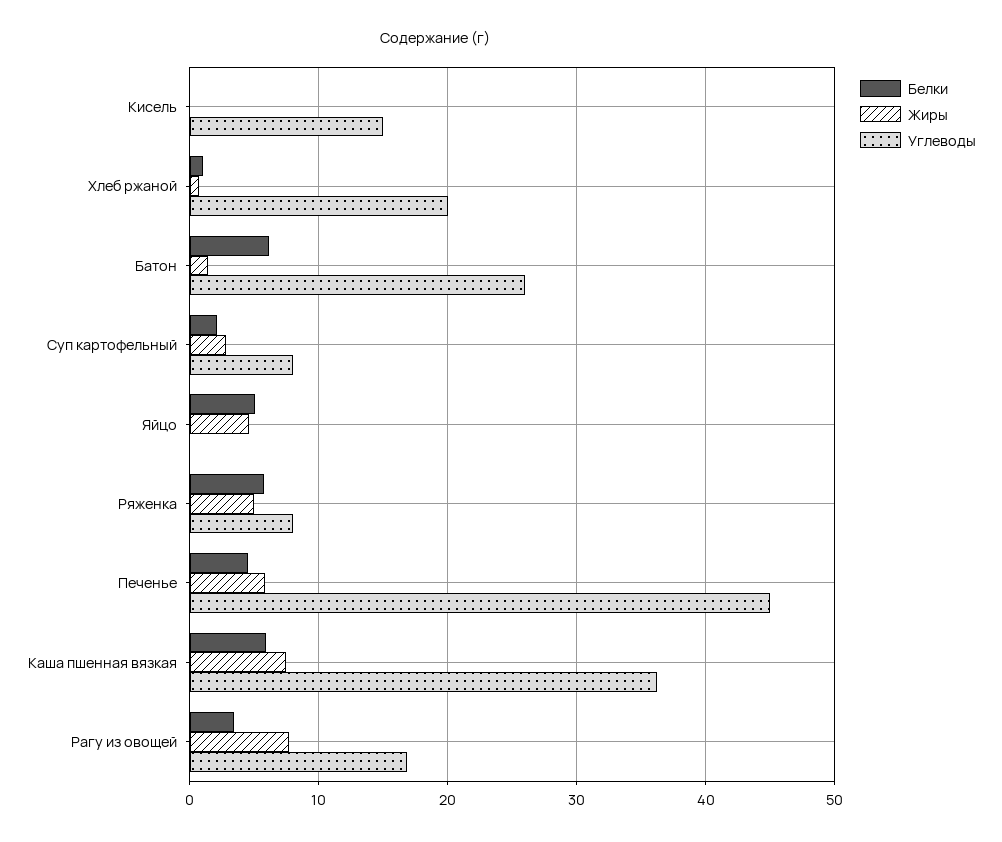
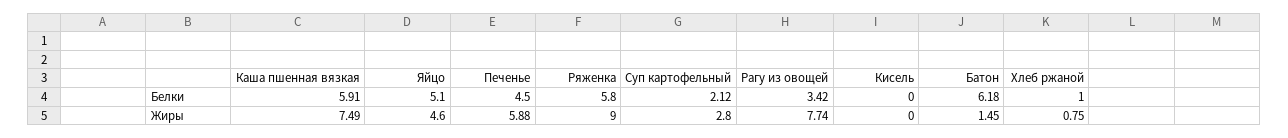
  {
    "Белки": {
      "Кисель": 0,
      "Хлеб ржаной": 1,
      "Батон": 6.18,
      "Суп картофельный": 2.12,
      "Яйцо": 5.1,
      "Ряженка": 5.8,
      "Печенье": 4.5,
      "Каша пшенная вязкая": 5.91,
      "Рагу из овощей": 3.42
    },
    "Жиры": {
      "Кисель": 0,
      "Хлеб ржаной": 0.75,
      "Батон": 1.45,
      "Суп картофельный": 2.8,
      "Яйцо": 4.6,
-     "Ряженка": 5,
+     "Ряженка": 9,
      "Печенье": 5.88,
      "Каша пшенная вязкая": 7.49,
      "Рагу из овощей": 7.74
-   },
+   }
-   "Углеводы": {
-     "Кисель": 15,
-     "Хлеб ржаной": 20,
-     "Батон": 26,
-     "Суп картофельный": 8,
-     "Яйцо": 0,
-     "Ряженка": 8,
-     "Печенье": 45,
-     "Каша пшенная вязкая": 36,
-     "Рагу из овощей": 17
-   }
  }

